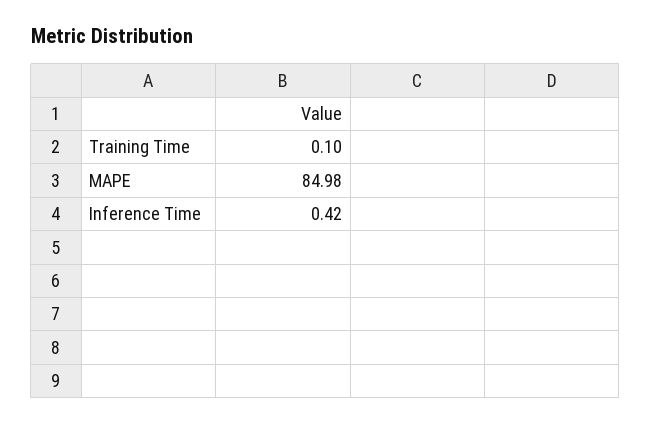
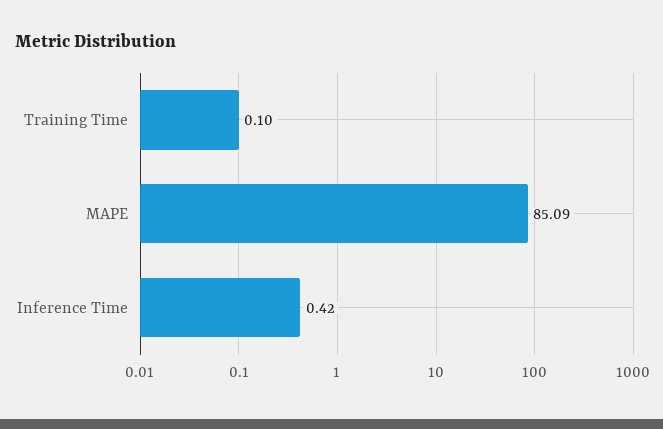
  {
    "Training Time": 0.1,
-   "MAPE": 84.98,
+   "MAPE": 85.09,
    "Inference Time": 0.42
  }

